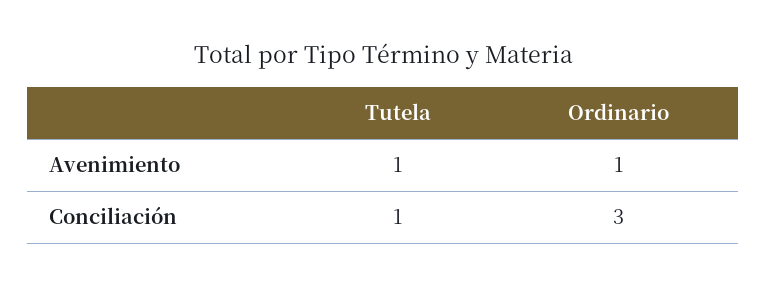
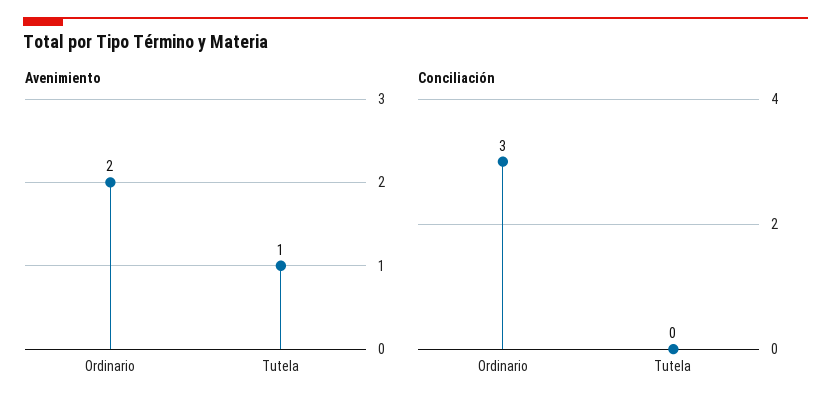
  {
    "Avenimiento": {
      "Tutela": 1,
-     "Ordinario": 1
+     "Ordinario": 2
    },
    "Conciliación": {
-     "Tutela": 1,
+     "Tutela": 0,
      "Ordinario": 3
    }
  }

